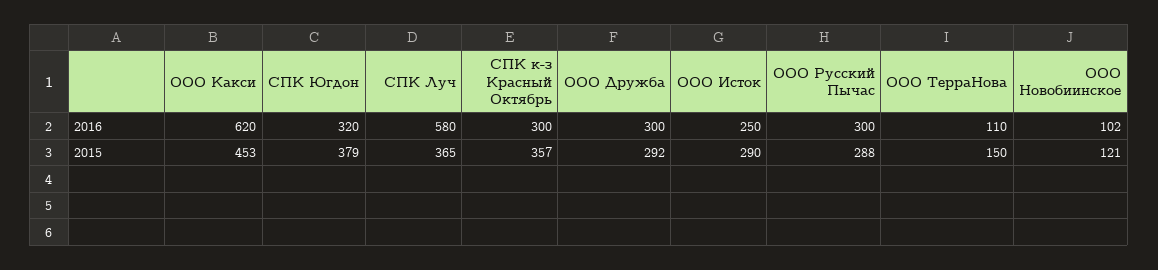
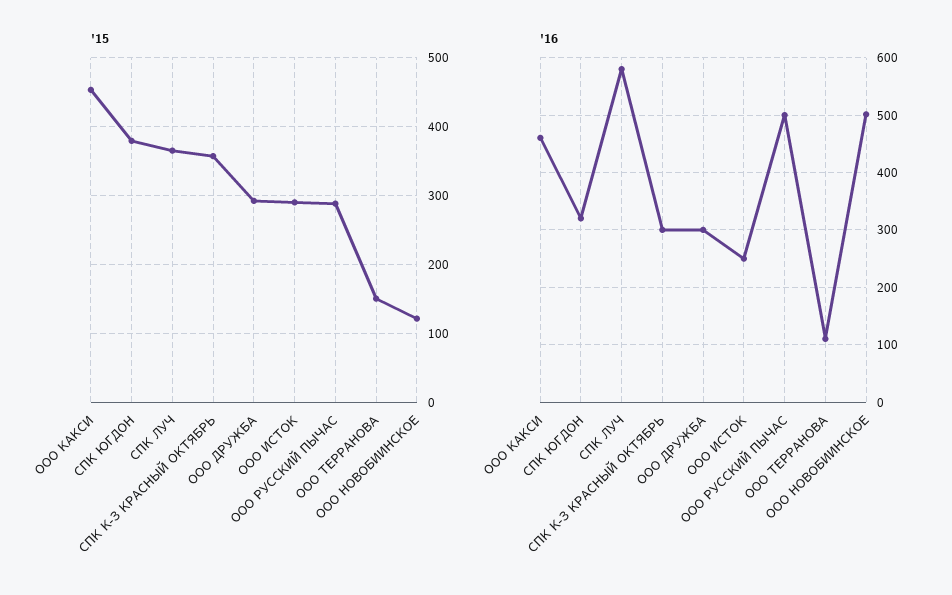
  {
    "2016": {
-     "ООО Какси": 620,
+     "ООО Какси": 460,
      "СПК Югдон": 320,
      "СПК Луч": 580,
      "СПК к-з Красный Октябрь": 300,
      "ООО Дружба": 300,
      "ООО Исток": 250,
-     "ООО Русский Пычас": 300,
+     "ООО Русский Пычас": 500,
      "ООО ТерраНова": 110,
-     "ООО Новобиинское": 102
+     "ООО Новобиинское": 500
    },
    "2015": {
      "ООО Какси": 453,
      "СПК Югдон": 379,
      "СПК Луч": 365,
      "СПК к-з Красный Октябрь": 357,
      "ООО Дружба": 292,
      "ООО Исток": 290,
      "ООО Русский Пычас": 288,
      "ООО ТерраНова": 150,
      "ООО Новобиинское": 121
    }
  }

